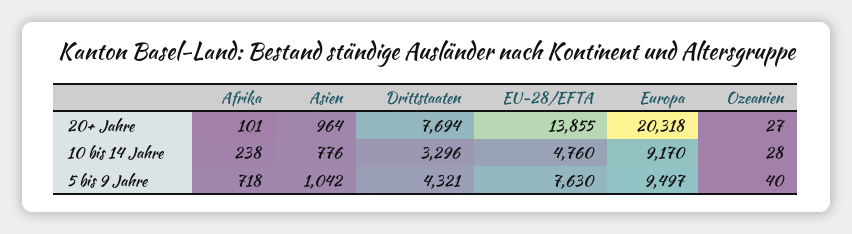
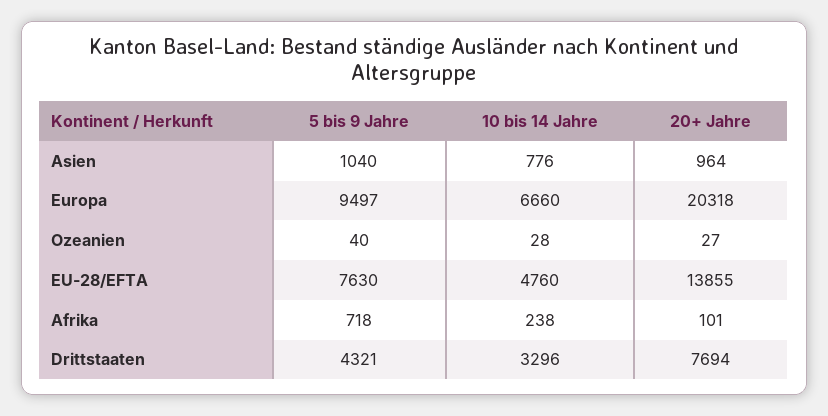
  {
    "Afrika": {
      "20+ Jahre": 101,
      "10 bis 14 Jahre": 238,
      "5 bis 9 Jahre": 718
    },
    "Asien": {
      "20+ Jahre": 964,
      "10 bis 14 Jahre": 776,
-     "5 bis 9 Jahre": 1042
+     "5 bis 9 Jahre": 1040
    },
    "Drittstaaten": {
      "20+ Jahre": 7694,
      "10 bis 14 Jahre": 3296,
      "5 bis 9 Jahre": 4321
    },
    "EU-28/EFTA": {
      "20+ Jahre": 13855,
      "10 bis 14 Jahre": 4760,
      "5 bis 9 Jahre": 7630
    },
    "Europa": {
      "20+ Jahre": 20318,
-     "10 bis 14 Jahre": 9170,
+     "10 bis 14 Jahre": 6660,
      "5 bis 9 Jahre": 9497
    },
    "Ozeanien": {
      "20+ Jahre": 27,
      "10 bis 14 Jahre": 28,
      "5 bis 9 Jahre": 40
    }
  }

